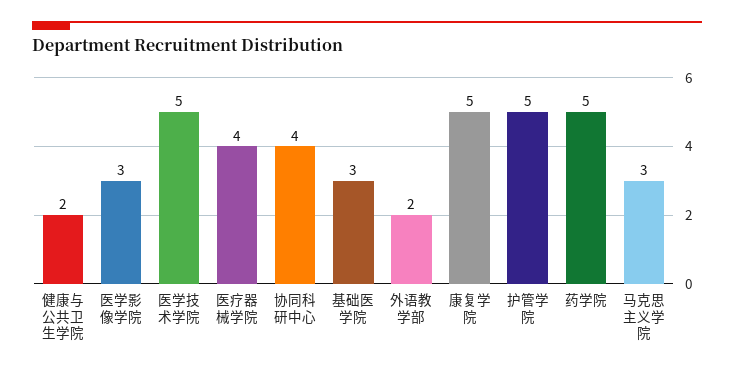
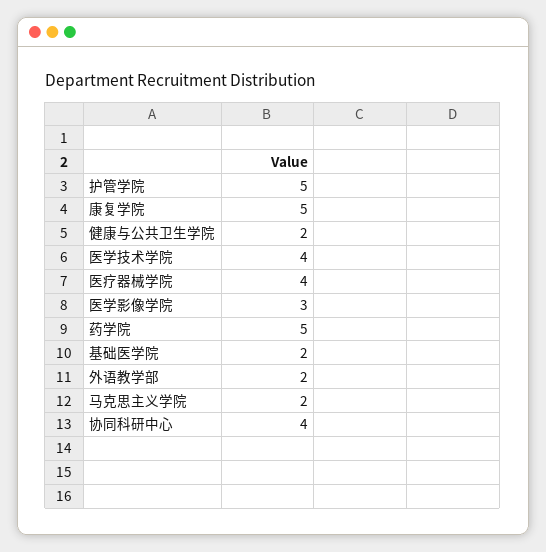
  {
    "健康与公共卫生学院": 2,
    "医学影像学院": 3,
-   "医学技术学院": 5,
+   "医学技术学院": 4,
    "医疗器械学院": 4,
    "协同科研中心": 4,
-   "基础医学院": 3,
+   "基础医学院": 2,
    "外语教学部": 2,
    "康复学院": 5,
    "护管学院": 5,
    "药学院": 5,
-   "马克思主义学院": 3
+   "马克思主义学院": 2
  }

